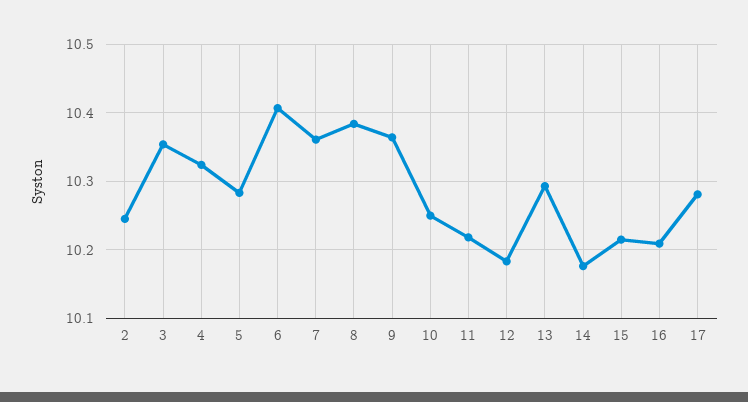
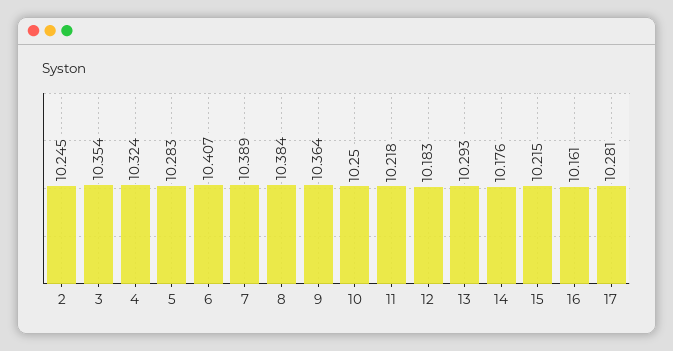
  {
    "2": 10.245,
    "3": 10.354,
    "4": 10.324,
    "5": 10.283,
    "6": 10.407,
-   "7": 10.36,
+   "7": 10.389,
    "8": 10.384,
    "9": 10.364,
    "10": 10.25,
    "11": 10.218,
    "12": 10.183,
    "13": 10.293,
    "14": 10.176,
    "15": 10.215,
-   "16": 10.21,
+   "16": 10.161,
    "17": 10.281
  }

